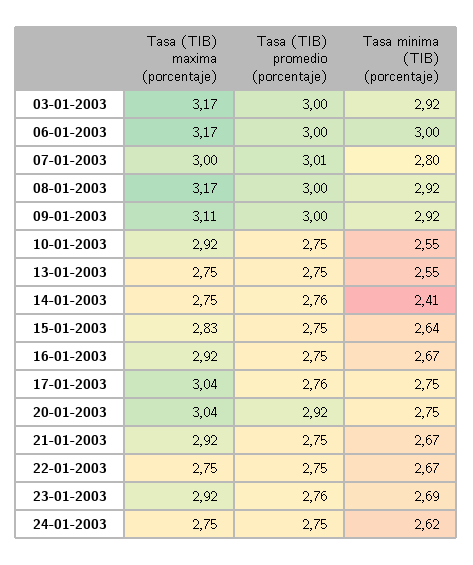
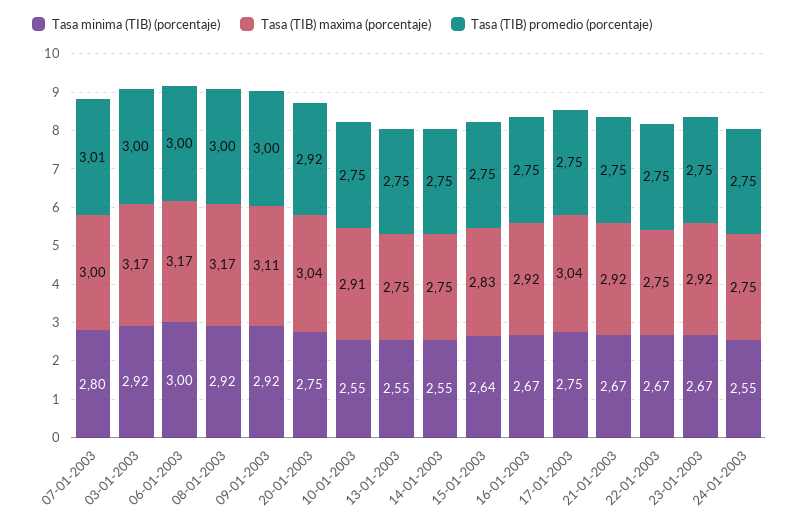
  {
    "Tasa (TIB) maxima (porcentaje)": {
      "03-01-2003": 3.17,
      "06-01-2003": 3.17,
      "07-01-2003": 3,
      "08-01-2003": 3.17,
      "09-01-2003": 3.11,
-     "10-01-2003": 2.92,
+     "10-01-2003": 2.91,
      "13-01-2003": 2.75,
      "14-01-2003": 2.75,
      "15-01-2003": 2.83,
      "16-01-2003": 2.92,
      "17-01-2003": 3.04,
      "20-01-2003": 3.04,
      "21-01-2003": 2.92,
      "22-01-2003": 2.75,
      "23-01-2003": 2.92,
      "24-01-2003": 2.75
    },
    "Tasa (TIB) promedio (porcentaje)": {
      "03-01-2003": 3,
      "06-01-2003": 3,
      "07-01-2003": 3.01,
      "08-01-2003": 3,
      "09-01-2003": 3,
      "10-01-2003": 2.75,
      "13-01-2003": 2.75,
-     "14-01-2003": 2.76,
+     "14-01-2003": 2.75,
      "15-01-2003": 2.75,
      "16-01-2003": 2.75,
-     "17-01-2003": 2.76,
+     "17-01-2003": 2.75,
      "20-01-2003": 2.92,
      "21-01-2003": 2.75,
      "22-01-2003": 2.75,
-     "23-01-2003": 2.76,
+     "23-01-2003": 2.75,
      "24-01-2003": 2.75
    },
    "Tasa minima (TIB) (porcentaje)": {
      "03-01-2003": 2.92,
      "06-01-2003": 3,
      "07-01-2003": 2.8,
      "08-01-2003": 2.92,
      "09-01-2003": 2.92,
      "10-01-2003": 2.55,
      "13-01-2003": 2.55,
-     "14-01-2003": 2.41,
+     "14-01-2003": 2.55,
      "15-01-2003": 2.64,
      "16-01-2003": 2.67,
      "17-01-2003": 2.75,
      "20-01-2003": 2.75,
      "21-01-2003": 2.67,
      "22-01-2003": 2.67,
-     "23-01-2003": 2.69,
+     "23-01-2003": 2.67,
-     "24-01-2003": 2.62
+     "24-01-2003": 2.55
    }
  }

